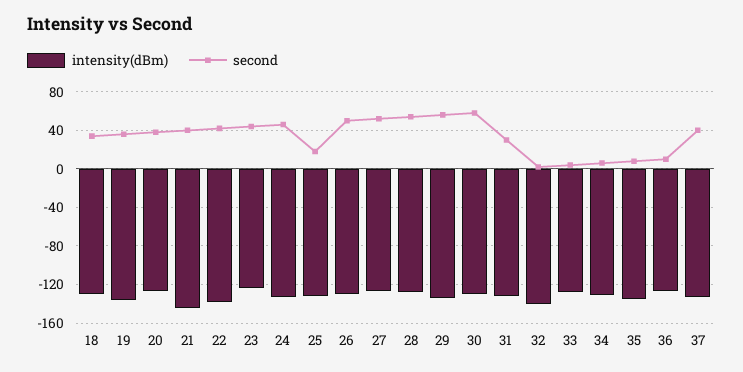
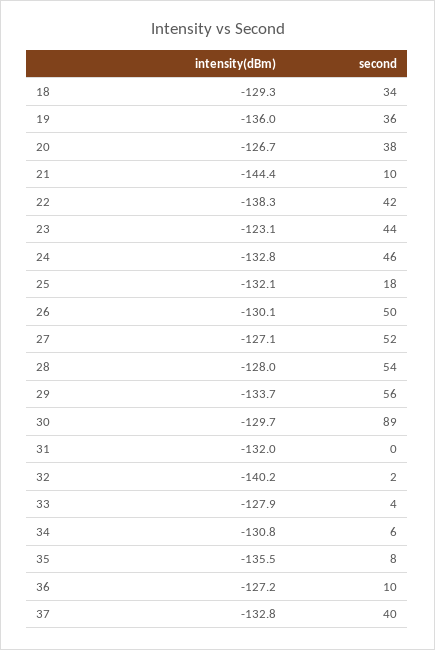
  {
    "intensity(dBm)": {
      "18": -129.3,
      "19": -136,
      "20": -126.7,
      "21": -144.4,
      "22": -138.3,
      "23": -123.1,
      "24": -132.8,
      "25": -132.1,
      "26": -130.1,
      "27": -127.1,
      "28": -128,
      "29": -133.7,
      "30": -129.7,
      "31": -132,
      "32": -140.2,
      "33": -127.9,
      "34": -130.8,
      "35": -135.5,
      "36": -127.2,
      "37": -132.8
    },
    "second": {
      "18": 34,
      "19": 36,
      "20": 38,
-     "21": 40,
+     "21": 10,
      "22": 42,
      "23": 44,
      "24": 46,
      "25": 18,
      "26": 50,
      "27": 52,
      "28": 54,
      "29": 56,
-     "30": 60,
+     "30": 89,
-     "31": 30,
+     "31": 0,
      "32": 2,
      "33": 4,
      "34": 6,
      "35": 8,
      "36": 10,
      "37": 40
    }
  }

